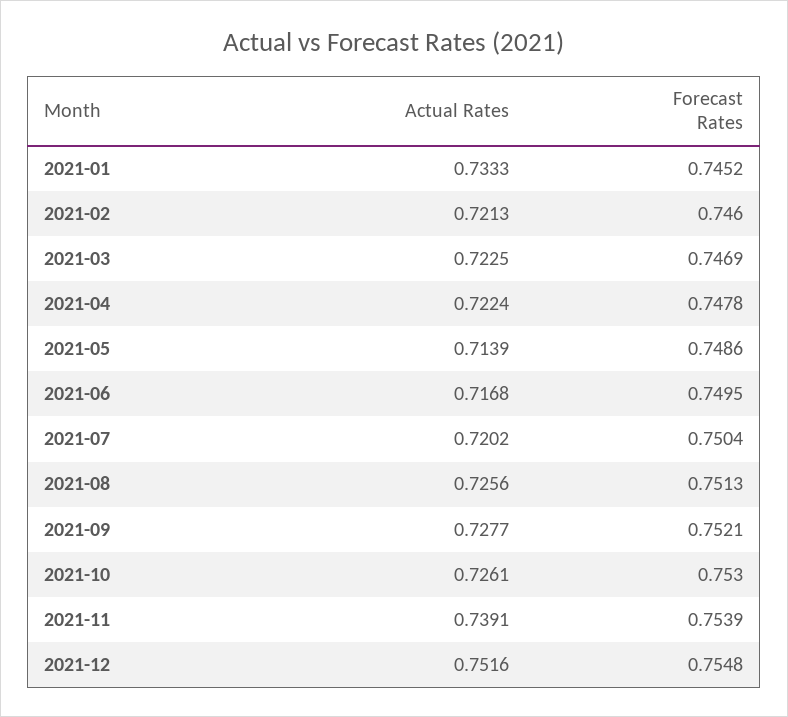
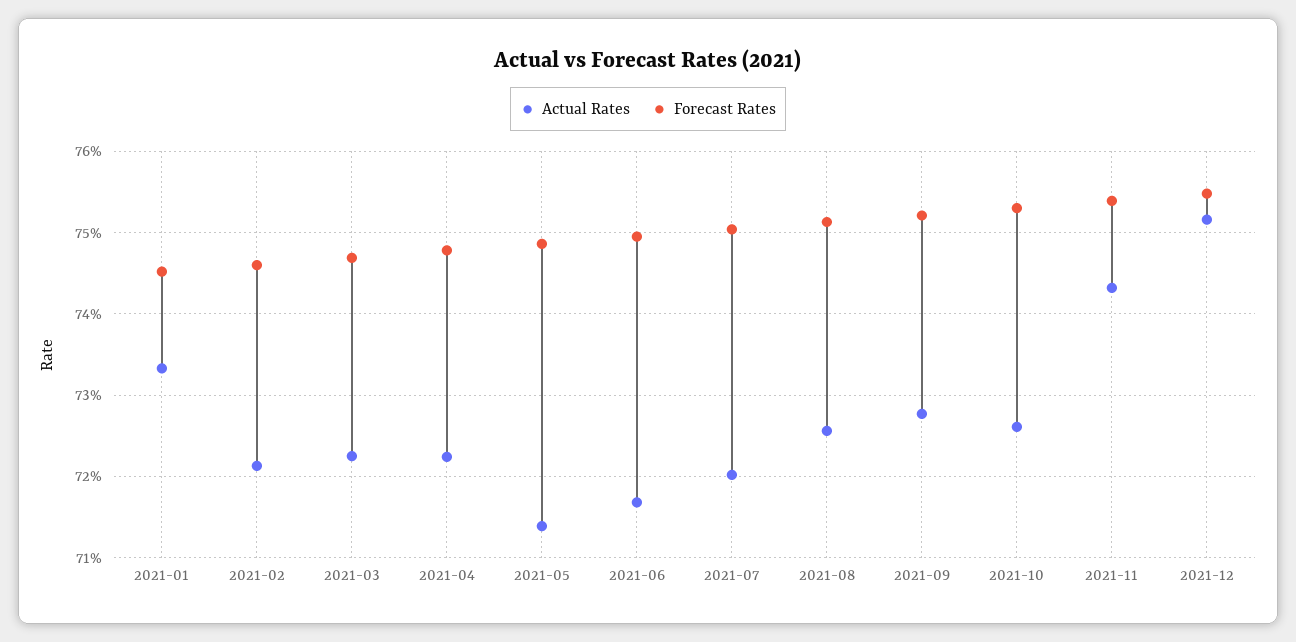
  {
    "Actual Rates": {
      "2021-01": 0.7333,
      "2021-02": 0.7213,
      "2021-03": 0.7225,
      "2021-04": 0.7224,
      "2021-05": 0.7139,
      "2021-06": 0.7168,
      "2021-07": 0.7202,
      "2021-08": 0.7256,
      "2021-09": 0.7277,
      "2021-10": 0.7261,
-     "2021-11": 0.7391,
+     "2021-11": 0.743,
      "2021-12": 0.7516
    },
    "Forecast Rates": {
      "2021-01": 0.7452,
      "2021-02": 0.746,
      "2021-03": 0.7469,
      "2021-04": 0.7478,
      "2021-05": 0.7486,
      "2021-06": 0.7495,
      "2021-07": 0.7504,
      "2021-08": 0.7513,
      "2021-09": 0.7521,
      "2021-10": 0.753,
      "2021-11": 0.7539,
      "2021-12": 0.7548
    }
  }

